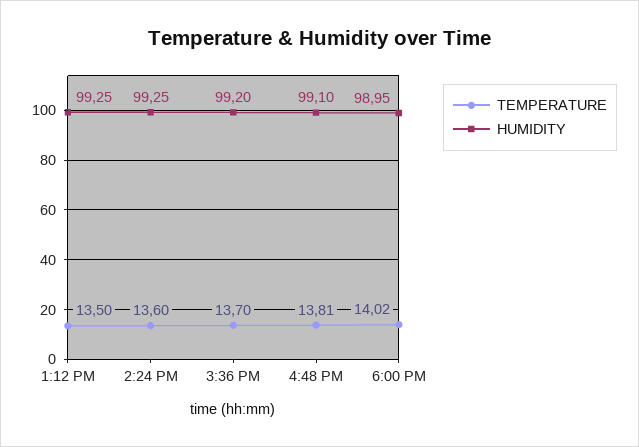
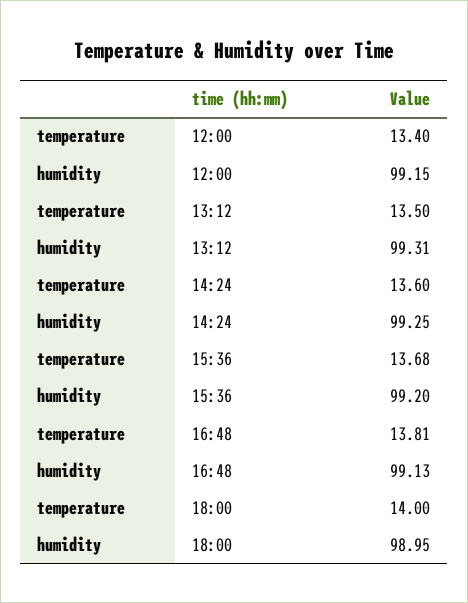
  {
    "TEMPERATURE": {
      "1:12 PM": 13.5,
      "2:24 PM": 13.6,
-     "3:36 PM": 13.7,
+     "3:36 PM": 13.68,
      "4:48 PM": 13.81,
-     "6:00 PM": 14.02
+     "6:00 PM": 14,
+     "12:00": 13.4
    },
    "HUMIDITY": {
-     "1:12 PM": 99.25,
+     "1:12 PM": 99.31,
      "2:24 PM": 99.25,
      "3:36 PM": 99.2,
-     "4:48 PM": 99.1,
+     "4:48 PM": 99.13,
-     "6:00 PM": 98.95
+     "6:00 PM": 98.95,
+     "12:00": 99.15
    }
  }

